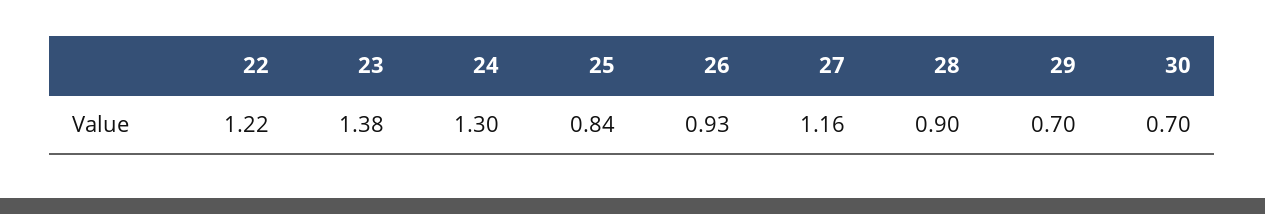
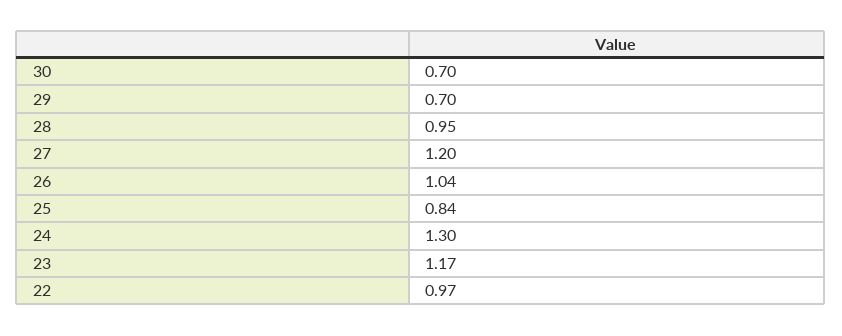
  {
-   "22": 1.22,
+   "22": 0.97,
-   "23": 1.38,
+   "23": 1.17,
    "24": 1.3,
    "25": 0.84,
-   "26": 0.93,
+   "26": 1.04,
-   "27": 1.16,
+   "27": 1.2,
-   "28": 0.9,
+   "28": 0.95,
    "29": 0.7,
    "30": 0.7
  }

